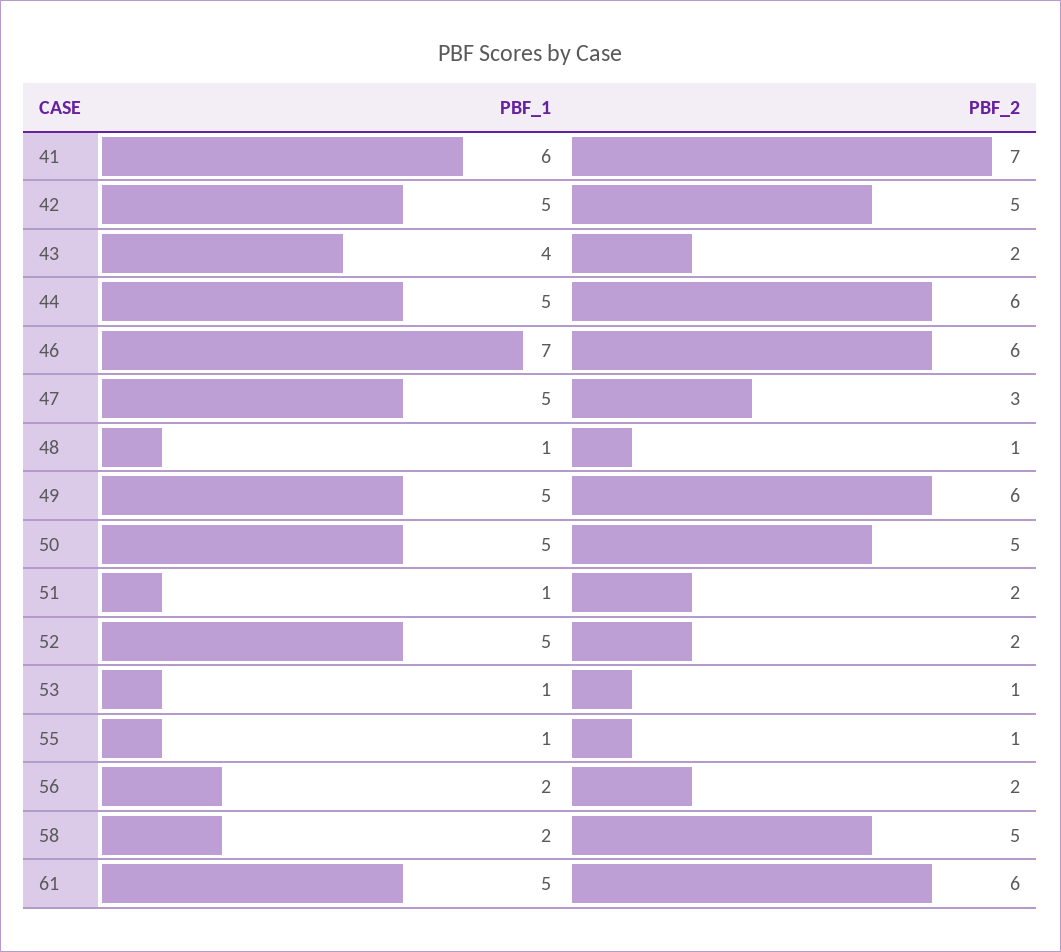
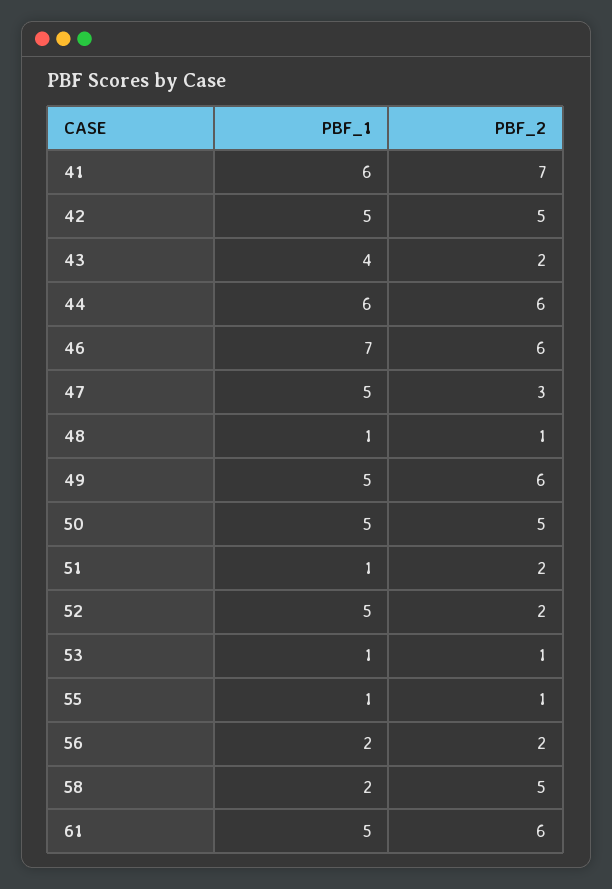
  {
    "PBF_1": {
      "41": 6,
      "42": 5,
      "43": 4,
-     "44": 5,
+     "44": 6,
      "46": 7,
      "47": 5,
      "48": 1,
      "49": 5,
      "50": 5,
      "51": 1,
      "52": 5,
      "53": 1,
      "55": 1,
      "56": 2,
      "58": 2,
      "61": 5
    },
    "PBF_2": {
      "41": 7,
      "42": 5,
      "43": 2,
      "44": 6,
      "46": 6,
      "47": 3,
      "48": 1,
      "49": 6,
      "50": 5,
      "51": 2,
      "52": 2,
      "53": 1,
      "55": 1,
      "56": 2,
      "58": 5,
      "61": 6
    }
  }

